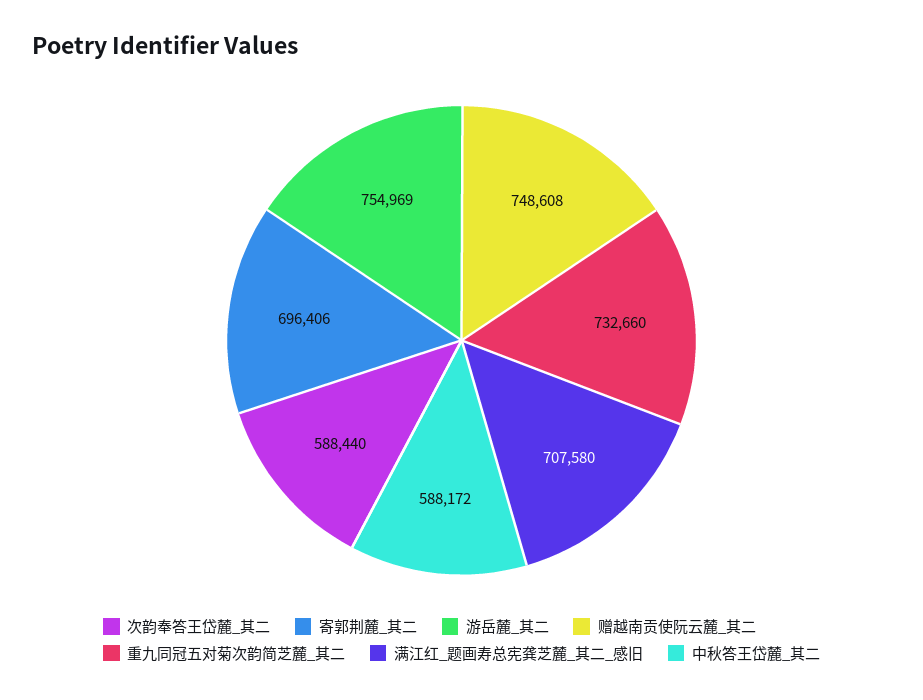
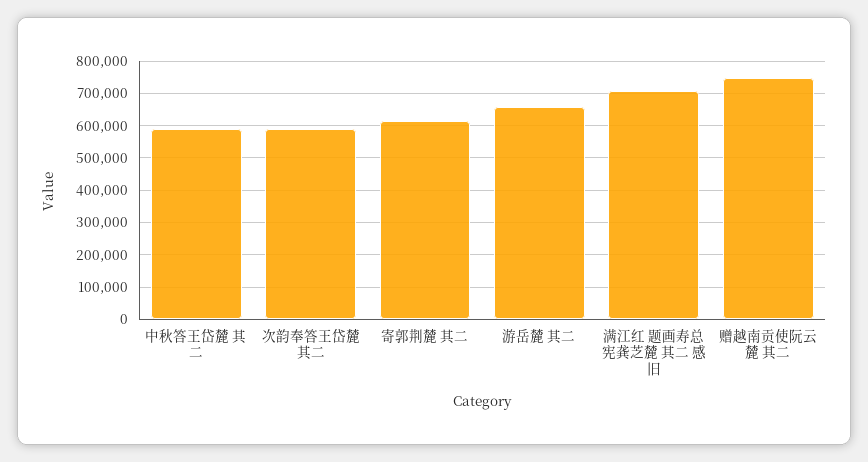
  {
    "次韵奉答王岱麓_其二": 588440,
-   "寄郭荆麓_其二": 696406,
+   "寄郭荆麓_其二": 620000,
-   "游岳麓_其二": 754969,
+   "游岳麓_其二": 660000,
    "赠越南贡使阮云麓_其二": 748608,
-   "重九同冠五对菊次韵简芝麓_其二": 732660,
    "满江红_题画寿总宪龚芝麓_其二_感旧": 707580,
    "中秋答王岱麓_其二": 588172
  }

